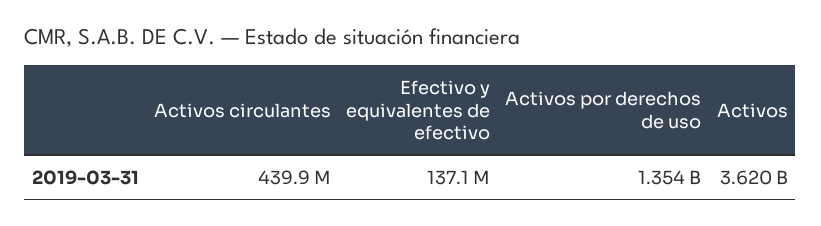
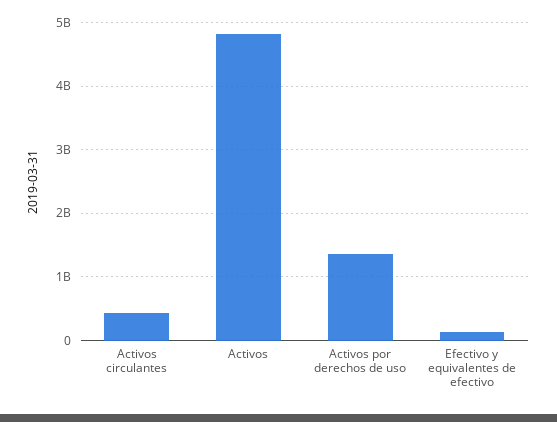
  {
    "Activos circulantes": 439900000,
    "Efectivo y equivalentes de efectivo": 137100000,
    "Activos por derechos de uso": 1354000000,
-   "Activos": 3620000000
+   "Activos": 4800000000
  }

